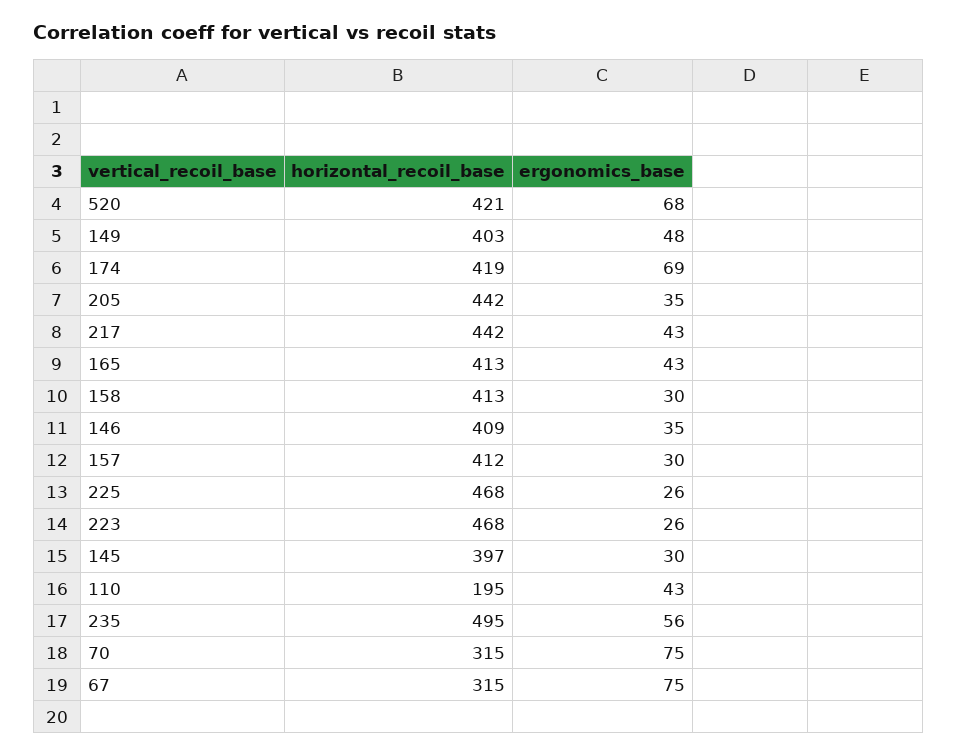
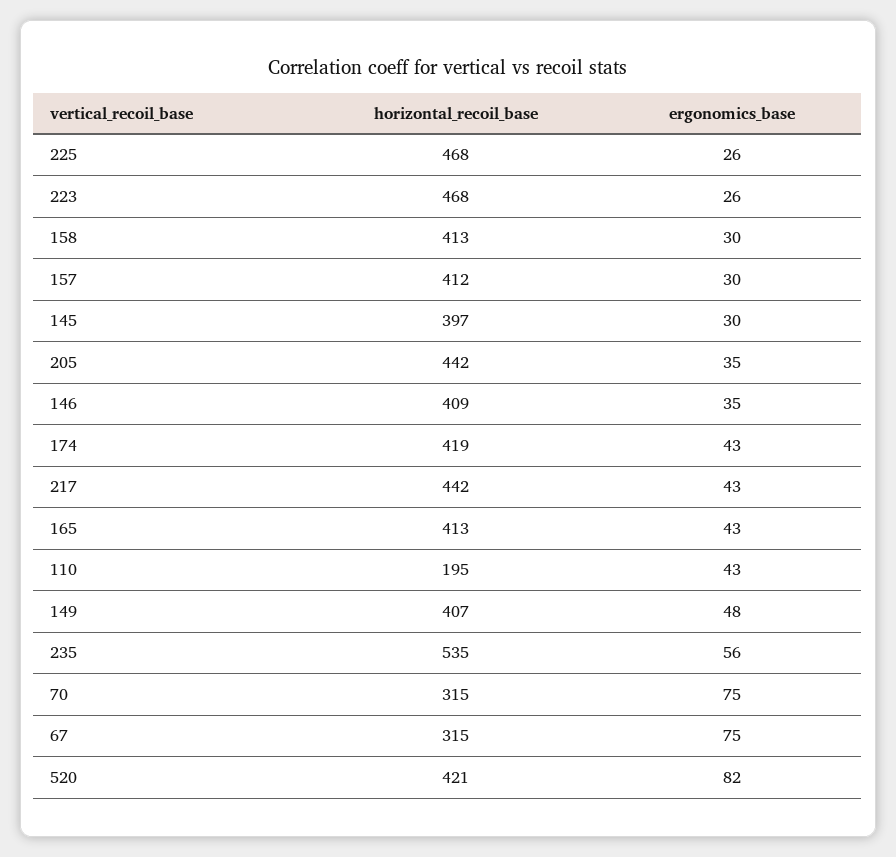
  {
    "horizontal_recoil_base": {
      "520": 421,
-     "149": 403,
+     "149": 407,
      "174": 419,
      "205": 442,
      "217": 442,
      "165": 413,
      "158": 413,
      "146": 409,
      "157": 412,
      "225": 468,
      "223": 468,
      "145": 397,
      "110": 195,
-     "235": 495,
+     "235": 535,
      "70": 315,
      "67": 315
    },
    "ergonomics_base": {
-     "520": 68,
+     "520": 82,
      "149": 48,
-     "174": 69,
+     "174": 43,
      "205": 35,
      "217": 43,
      "165": 43,
      "158": 30,
      "146": 35,
      "157": 30,
      "225": 26,
      "223": 26,
      "145": 30,
      "110": 43,
      "235": 56,
      "70": 75,
      "67": 75
    }
  }

